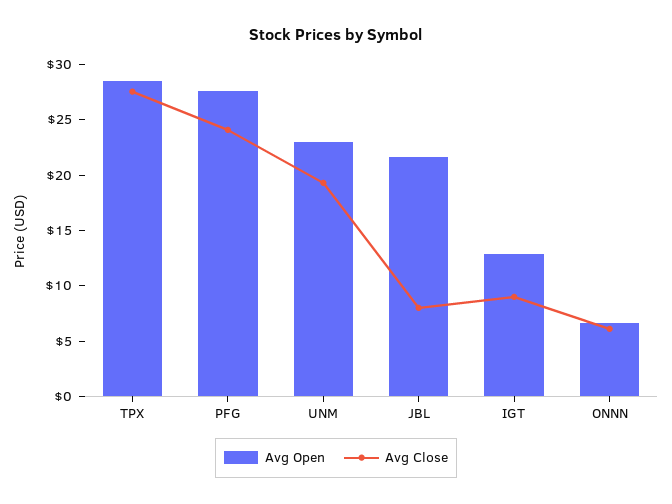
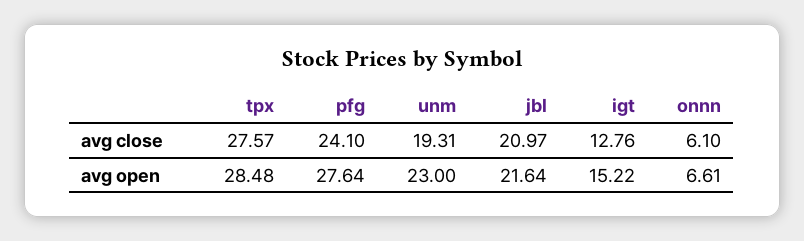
  {
    "Avg Open": {
      "TPX": 28.48,
      "PFG": 27.64,
      "UNM": 23,
      "JBL": 21.64,
-     "IGT": 13,
+     "IGT": 15.22,
      "ONNN": 6.61
    },
    "Avg Close": {
      "TPX": 27.57,
      "PFG": 24.1,
      "UNM": 19.31,
-     "JBL": 8,
+     "JBL": 20.97,
-     "IGT": 9,
+     "IGT": 12.76,
      "ONNN": 6.1
    }
  }

